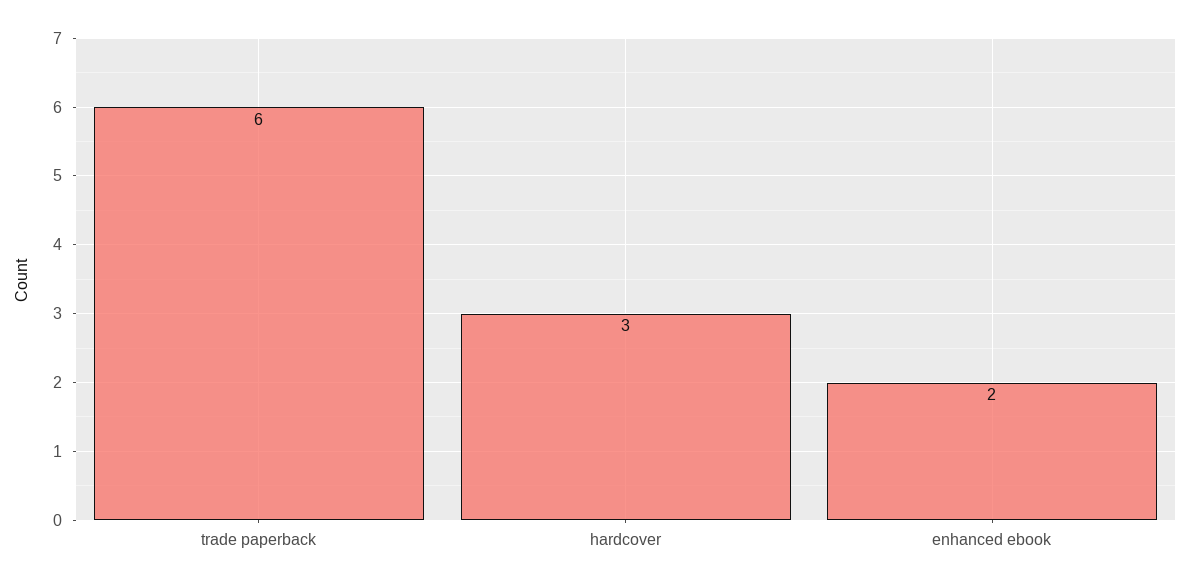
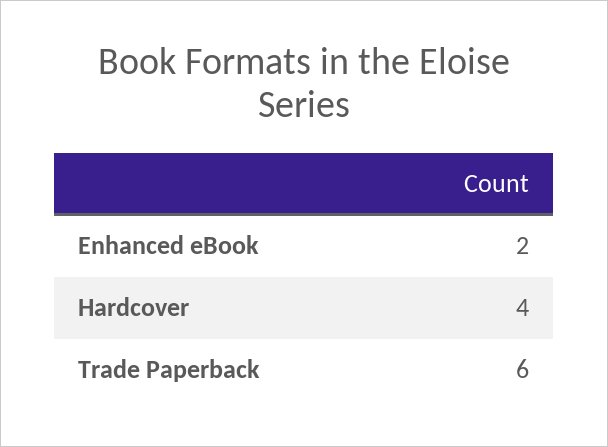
  {
    "trade paperback": 6,
-   "hardcover": 3,
+   "hardcover": 4,
    "enhanced ebook": 2
  }

